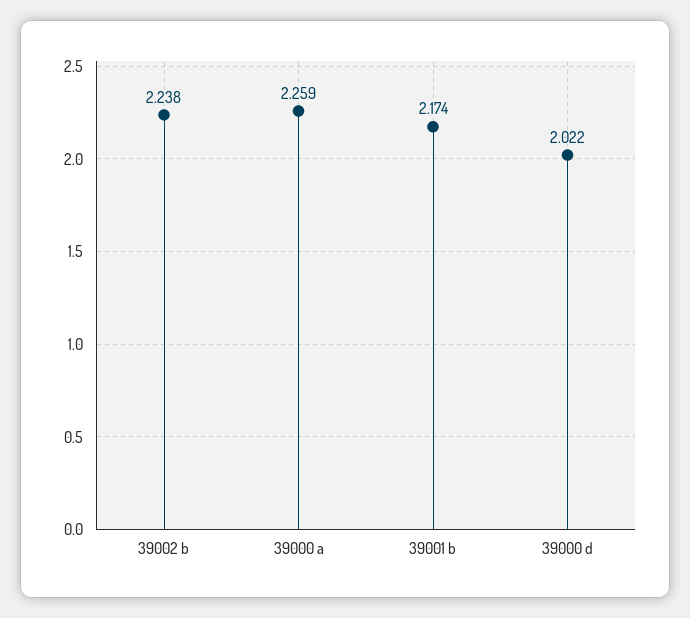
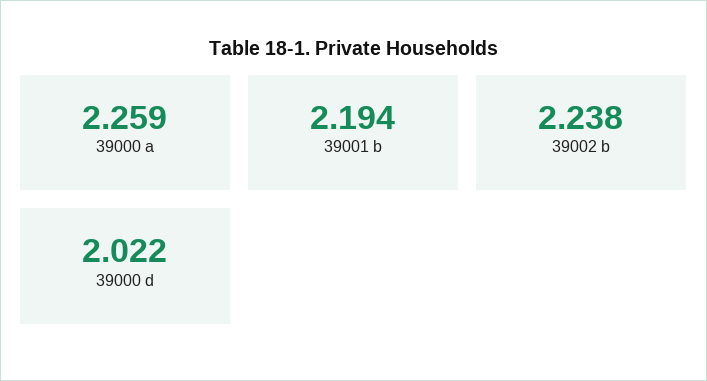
  {
    "39002 b": 2.238,
    "39000 a": 2.259,
-   "39001 b": 2.174,
+   "39001 b": 2.194,
    "39000 d": 2.022
  }

